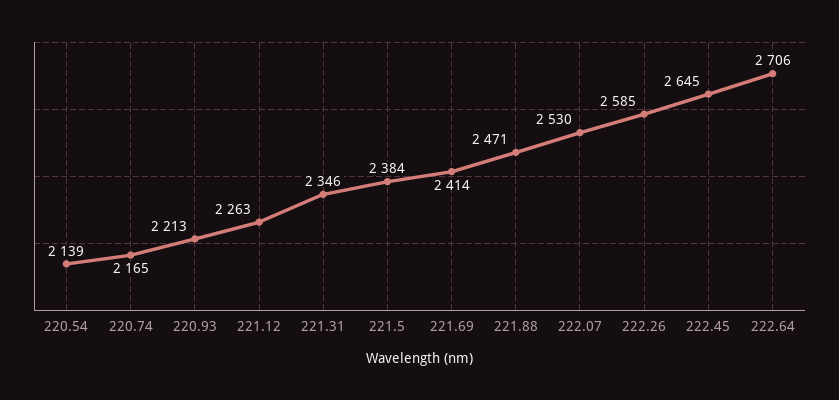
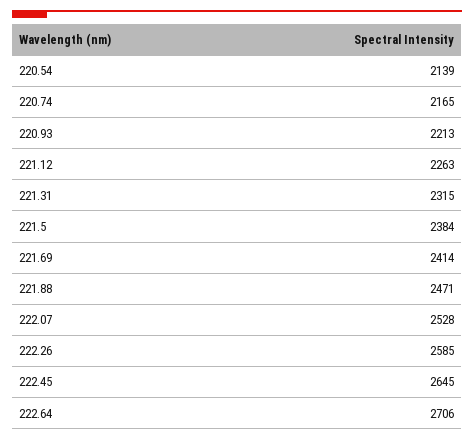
  {
    "220.54": 2139,
    "220.74": 2165,
    "220.93": 2213,
    "221.12": 2263,
-   "221.31": 2346,
+   "221.31": 2315,
    "221.5": 2384,
    "221.69": 2414,
    "221.88": 2471,
-   "222.07": 2530,
+   "222.07": 2528,
    "222.26": 2585,
    "222.45": 2645,
    "222.64": 2706
  }

